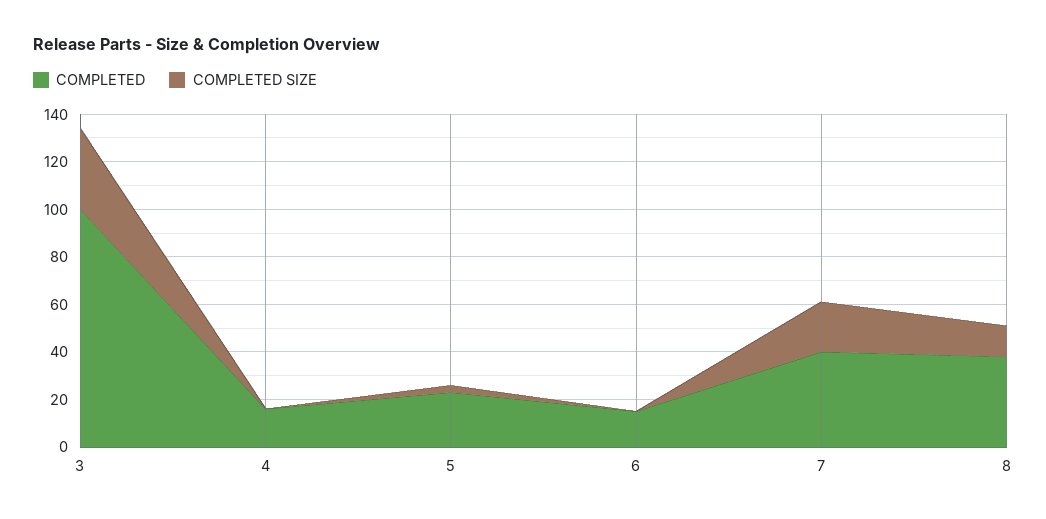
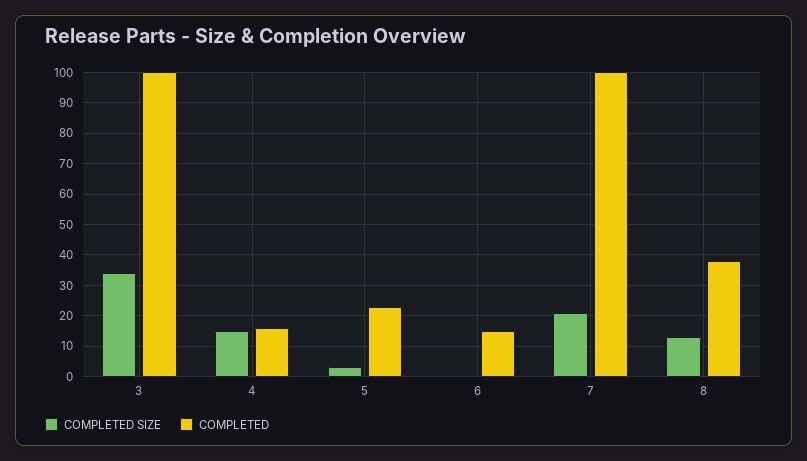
  {
    "COMPLETED": {
      "3": 100,
      "4": 15,
      "5": 25,
      "6": 15,
-     "7": 40,
+     "7": 100,
      "8": 40
    },
    "COMPLETED SIZE": {
      "3": 35,
-     "4": 0,
+     "4": 15,
      "5": 5,
      "6": 0,
      "7": 20,
      "8": 15
    }
  }

